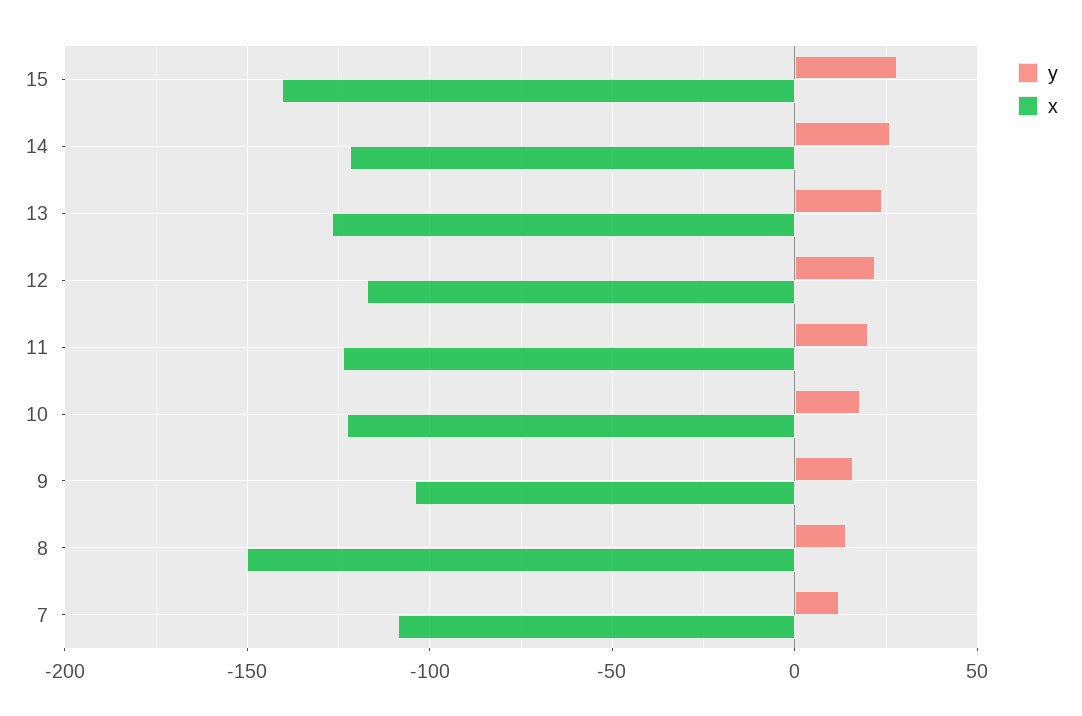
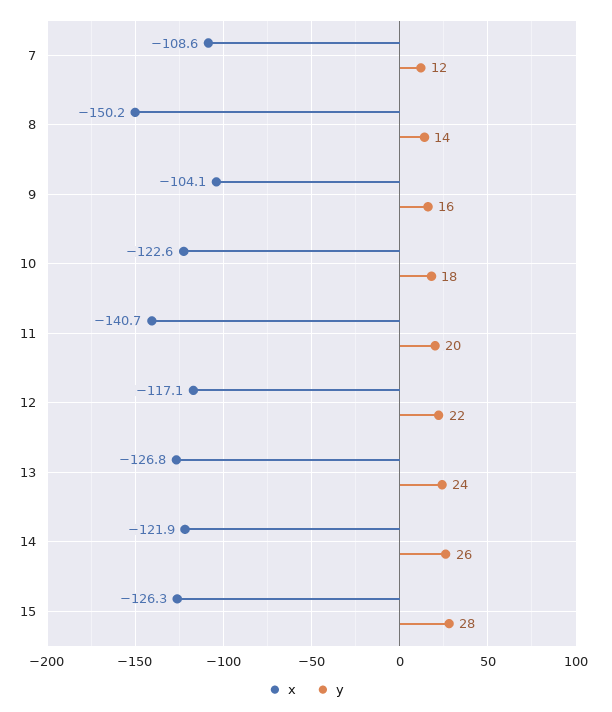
  {
    "y": {
      "15": 28,
      "14": 26,
      "13": 24,
      "12": 22,
      "11": 20,
      "10": 18,
      "9": 16,
      "8": 14,
      "7": 12
    },
    "x": {
-     "15": -140,
+     "15": -126.3,
      "14": -121.9,
      "13": -126.8,
      "12": -117.1,
-     "11": -125,
+     "11": -140.7,
      "10": -122.6,
      "9": -104.1,
      "8": -150.2,
      "7": -108.6
    }
  }

